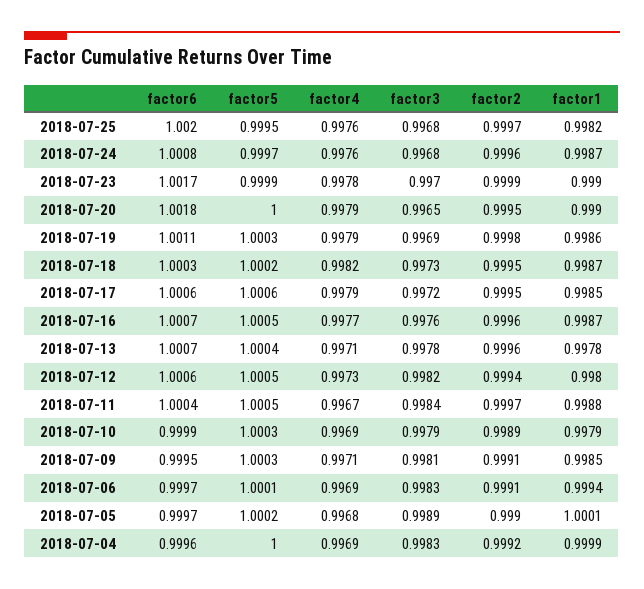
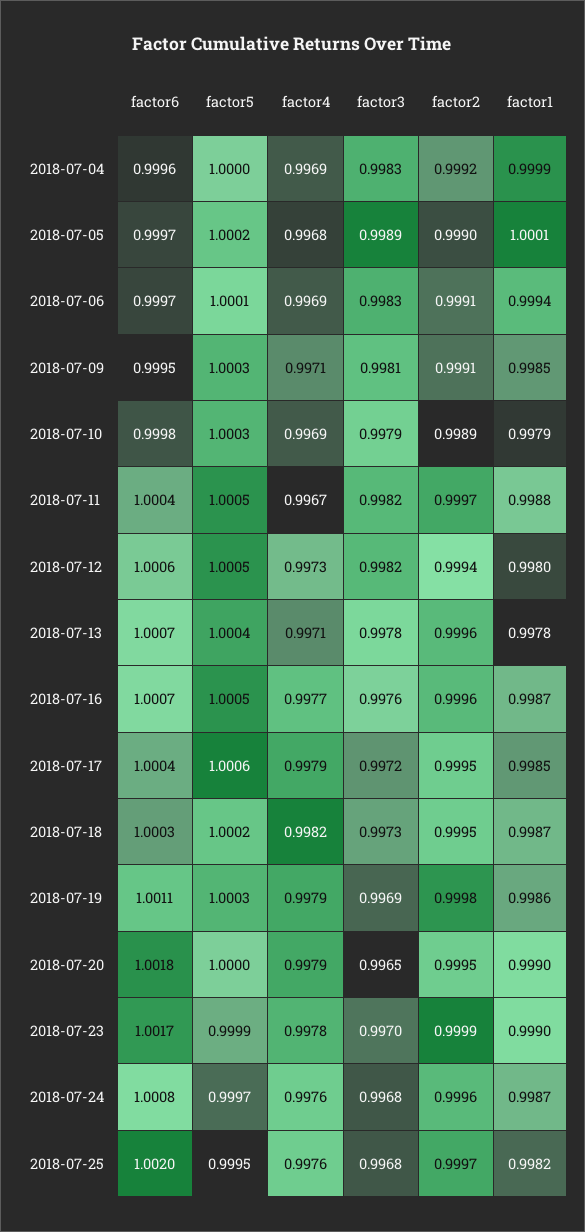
  {
    "factor6": {
      "2018-07-25": 1.002,
      "2018-07-24": 1.0008,
      "2018-07-23": 1.0017,
      "2018-07-20": 1.0018,
      "2018-07-19": 1.0011,
      "2018-07-18": 1.0003,
-     "2018-07-17": 1.0006,
+     "2018-07-17": 1.0004,
      "2018-07-16": 1.0007,
      "2018-07-13": 1.0007,
      "2018-07-12": 1.0006,
      "2018-07-11": 1.0004,
-     "2018-07-10": 0.9999,
+     "2018-07-10": 0.9998,
      "2018-07-09": 0.9995,
      "2018-07-06": 0.9997,
      "2018-07-05": 0.9997,
      "2018-07-04": 0.9996
    },
    "factor5": {
      "2018-07-25": 0.9995,
      "2018-07-24": 0.9997,
      "2018-07-23": 0.9999,
      "2018-07-20": 1,
      "2018-07-19": 1.0003,
      "2018-07-18": 1.0002,
      "2018-07-17": 1.0006,
      "2018-07-16": 1.0005,
      "2018-07-13": 1.0004,
      "2018-07-12": 1.0005,
      "2018-07-11": 1.0005,
      "2018-07-10": 1.0003,
      "2018-07-09": 1.0003,
      "2018-07-06": 1.0001,
      "2018-07-05": 1.0002,
      "2018-07-04": 1
    },
    "factor4": {
      "2018-07-25": 0.9976,
      "2018-07-24": 0.9976,
      "2018-07-23": 0.9978,
      "2018-07-20": 0.9979,
      "2018-07-19": 0.9979,
      "2018-07-18": 0.9982,
      "2018-07-17": 0.9979,
      "2018-07-16": 0.9977,
      "2018-07-13": 0.9971,
      "2018-07-12": 0.9973,
      "2018-07-11": 0.9967,
      "2018-07-10": 0.9969,
      "2018-07-09": 0.9971,
      "2018-07-06": 0.9969,
      "2018-07-05": 0.9968,
      "2018-07-04": 0.9969
    },
    "factor3": {
      "2018-07-25": 0.9968,
      "2018-07-24": 0.9968,
      "2018-07-23": 0.997,
      "2018-07-20": 0.9965,
      "2018-07-19": 0.9969,
      "2018-07-18": 0.9973,
      "2018-07-17": 0.9972,
      "2018-07-16": 0.9976,
      "2018-07-13": 0.9978,
      "2018-07-12": 0.9982,
-     "2018-07-11": 0.9984,
+     "2018-07-11": 0.9982,
      "2018-07-10": 0.9979,
      "2018-07-09": 0.9981,
      "2018-07-06": 0.9983,
      "2018-07-05": 0.9989,
      "2018-07-04": 0.9983
    },
    "factor2": {
      "2018-07-25": 0.9997,
      "2018-07-24": 0.9996,
      "2018-07-23": 0.9999,
      "2018-07-20": 0.9995,
      "2018-07-19": 0.9998,
      "2018-07-18": 0.9995,
      "2018-07-17": 0.9995,
      "2018-07-16": 0.9996,
      "2018-07-13": 0.9996,
      "2018-07-12": 0.9994,
      "2018-07-11": 0.9997,
      "2018-07-10": 0.9989,
      "2018-07-09": 0.9991,
      "2018-07-06": 0.9991,
      "2018-07-05": 0.999,
      "2018-07-04": 0.9992
    },
    "factor1": {
      "2018-07-25": 0.9982,
      "2018-07-24": 0.9987,
      "2018-07-23": 0.999,
      "2018-07-20": 0.999,
      "2018-07-19": 0.9986,
      "2018-07-18": 0.9987,
      "2018-07-17": 0.9985,
      "2018-07-16": 0.9987,
      "2018-07-13": 0.9978,
      "2018-07-12": 0.998,
      "2018-07-11": 0.9988,
      "2018-07-10": 0.9979,
      "2018-07-09": 0.9985,
      "2018-07-06": 0.9994,
      "2018-07-05": 1.0001,
      "2018-07-04": 0.9999
    }
  }

